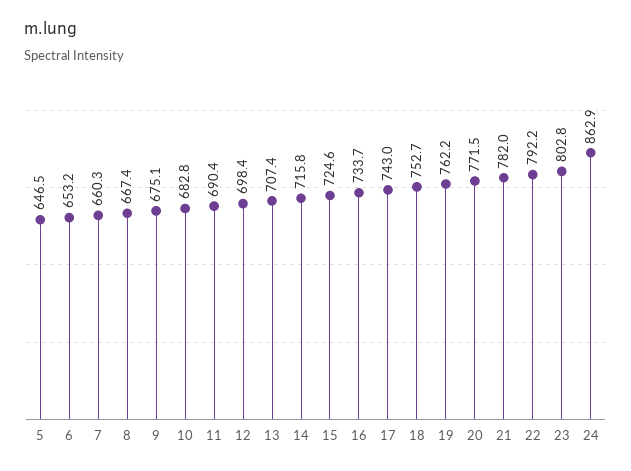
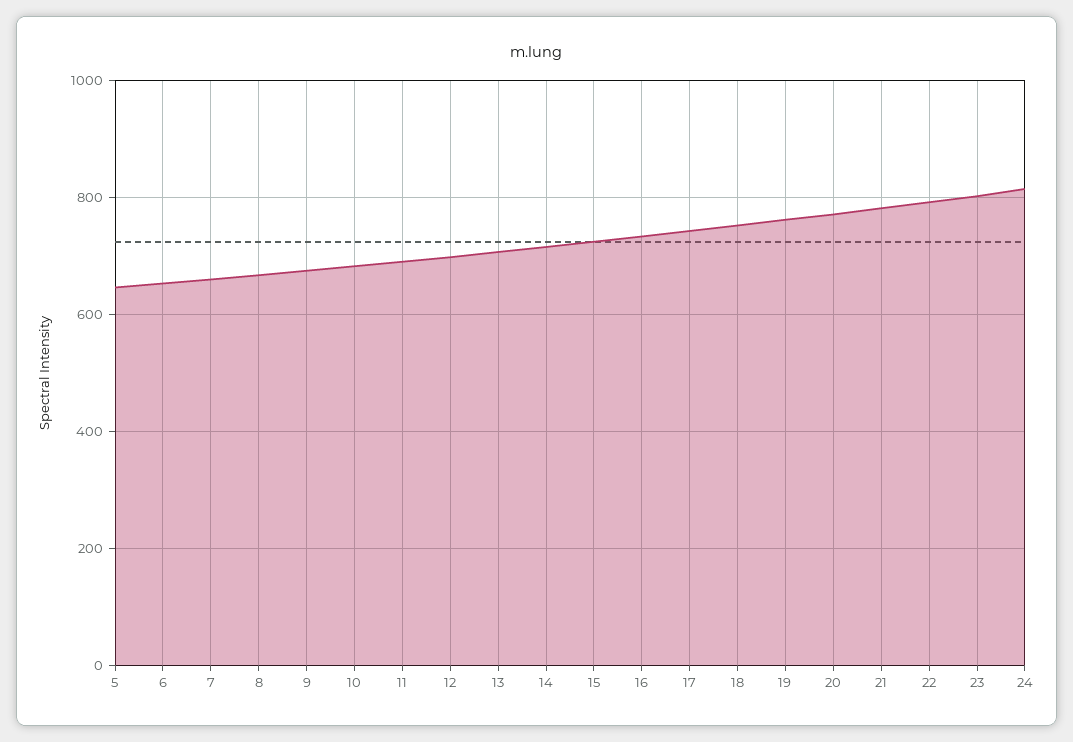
  {
    "5": 646.5,
    "6": 653.2,
    "7": 660.3,
    "8": 667.4,
    "9": 675.1,
    "10": 682.8,
    "11": 690.4,
    "12": 698.4,
    "13": 707.4,
    "14": 715.8,
    "15": 724.6,
    "16": 733.7,
    "17": 743,
    "18": 752.7,
    "19": 762.2,
    "20": 771.5,
    "21": 782,
    "22": 792.2,
    "23": 802.8,
-   "24": 862.9
+   "24": 820
  }

